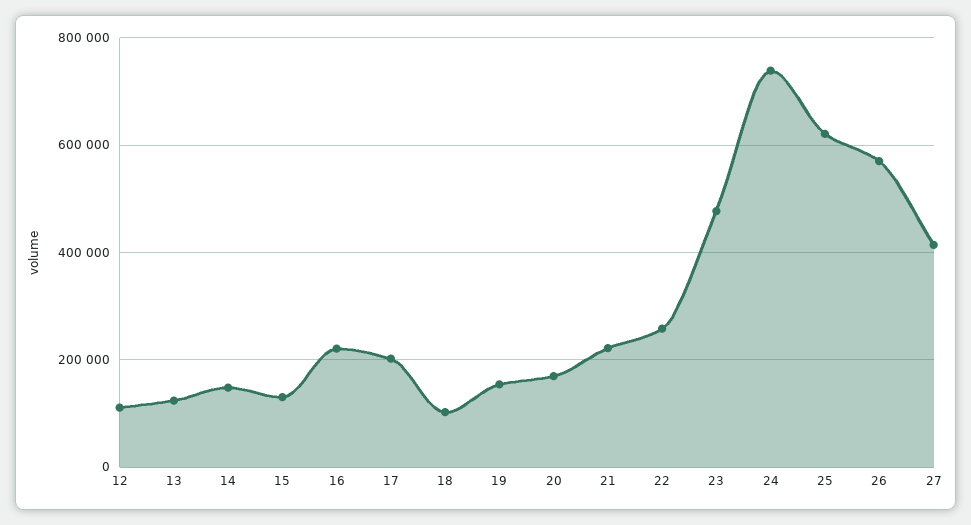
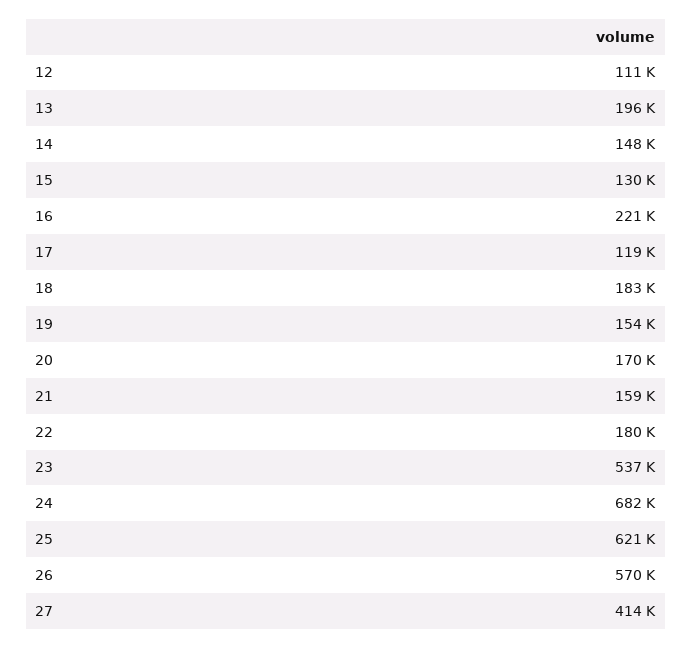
  {
    "12": 111000,
-   "13": 120000,
+   "13": 196000,
    "14": 148000,
    "15": 130000,
    "16": 221000,
-   "17": 200000,
+   "17": 119000,
-   "18": 100000,
+   "18": 183000,
    "19": 154000,
    "20": 170000,
-   "21": 220000,
+   "21": 159000,
-   "22": 260000,
+   "22": 180000,
-   "23": 480000,
+   "23": 537000,
-   "24": 740000,
+   "24": 682000,
    "25": 621000,
    "26": 570000,
    "27": 414000
  }

